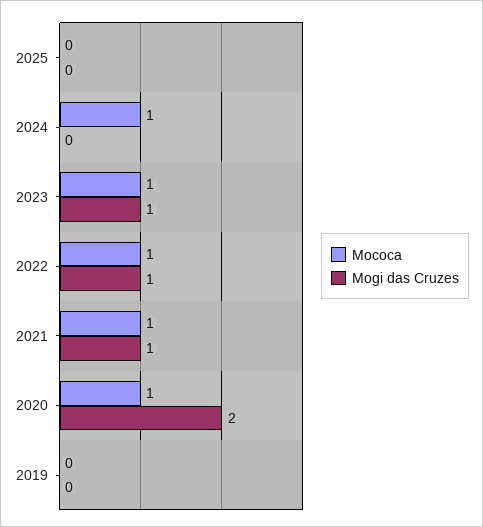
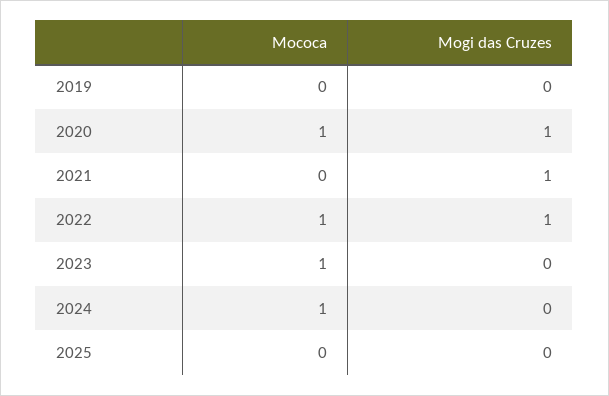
  {
    "Mococa": {
      "2025": 0,
      "2024": 1,
      "2023": 1,
      "2022": 1,
-     "2021": 1,
+     "2021": 0,
      "2020": 1,
      "2019": 0
    },
    "Mogi das Cruzes": {
      "2025": 0,
      "2024": 0,
-     "2023": 1,
+     "2023": 0,
      "2022": 1,
      "2021": 1,
-     "2020": 2,
+     "2020": 1,
      "2019": 0
    }
  }

